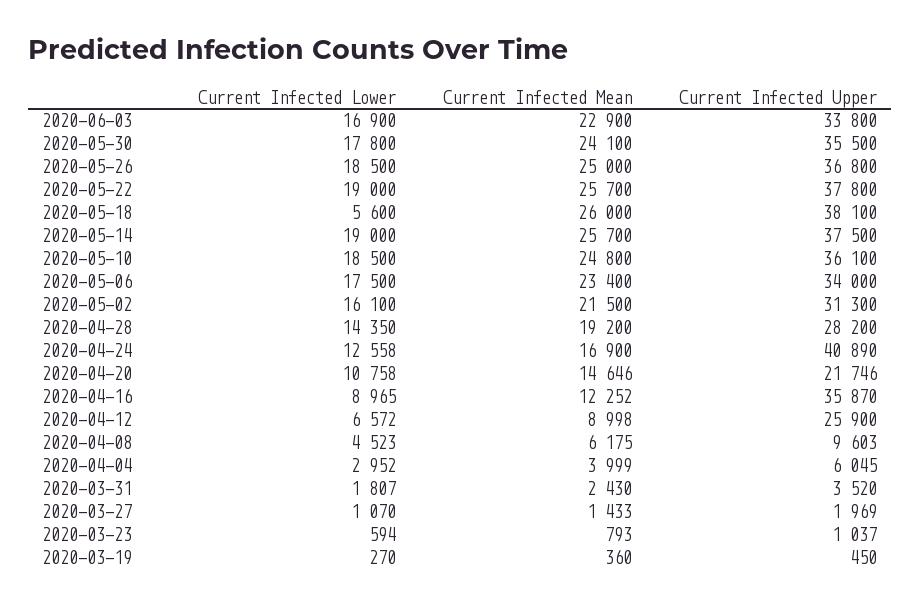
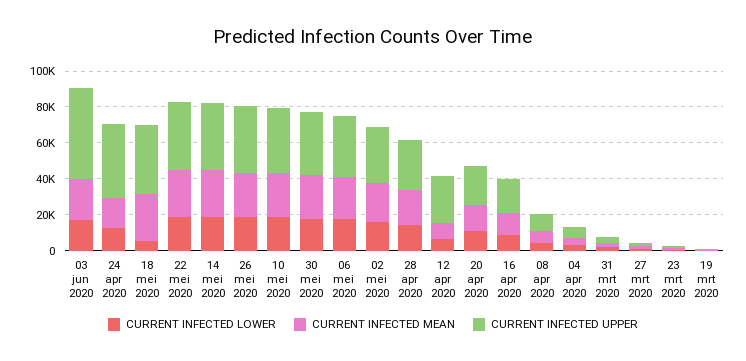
  {
    "Current Infected Lower": {
      "2020-06-03": 16900,
      "2020-05-30": 17800,
      "2020-05-26": 18500,
      "2020-05-22": 19000,
      "2020-05-18": 5600,
      "2020-05-14": 19000,
      "2020-05-10": 18500,
      "2020-05-06": 17500,
      "2020-05-02": 16100,
      "2020-04-28": 14350,
      "2020-04-24": 12558,
      "2020-04-20": 10758,
      "2020-04-16": 8965,
      "2020-04-12": 6572,
      "2020-04-08": 4523,
      "2020-04-04": 2952,
      "2020-03-31": 1807,
      "2020-03-27": 1070,
      "2020-03-23": 594,
      "2020-03-19": 270
    },
    "Current Infected Mean": {
      "2020-06-03": 22900,
      "2020-05-30": 24100,
      "2020-05-26": 25000,
      "2020-05-22": 25700,
      "2020-05-18": 26000,
      "2020-05-14": 25700,
      "2020-05-10": 24800,
      "2020-05-06": 23400,
      "2020-05-02": 21500,
      "2020-04-28": 19200,
      "2020-04-24": 16900,
      "2020-04-20": 14646,
      "2020-04-16": 12252,
      "2020-04-12": 8998,
      "2020-04-08": 6175,
      "2020-04-04": 3999,
      "2020-03-31": 2430,
      "2020-03-27": 1433,
      "2020-03-23": 793,
      "2020-03-19": 360
    },
    "Current Infected Upper": {
-     "2020-06-03": 33800,
+     "2020-06-03": 50000,
      "2020-05-30": 35500,
      "2020-05-26": 36800,
      "2020-05-22": 37800,
      "2020-05-18": 38100,
      "2020-05-14": 37500,
      "2020-05-10": 36100,
      "2020-05-06": 34000,
      "2020-05-02": 31300,
      "2020-04-28": 28200,
      "2020-04-24": 40890,
      "2020-04-20": 21746,
-     "2020-04-16": 35870,
+     "2020-04-16": 20000,
      "2020-04-12": 25900,
      "2020-04-08": 9603,
      "2020-04-04": 6045,
      "2020-03-31": 3520,
      "2020-03-27": 1969,
      "2020-03-23": 1037,
      "2020-03-19": 450
    }
  }

